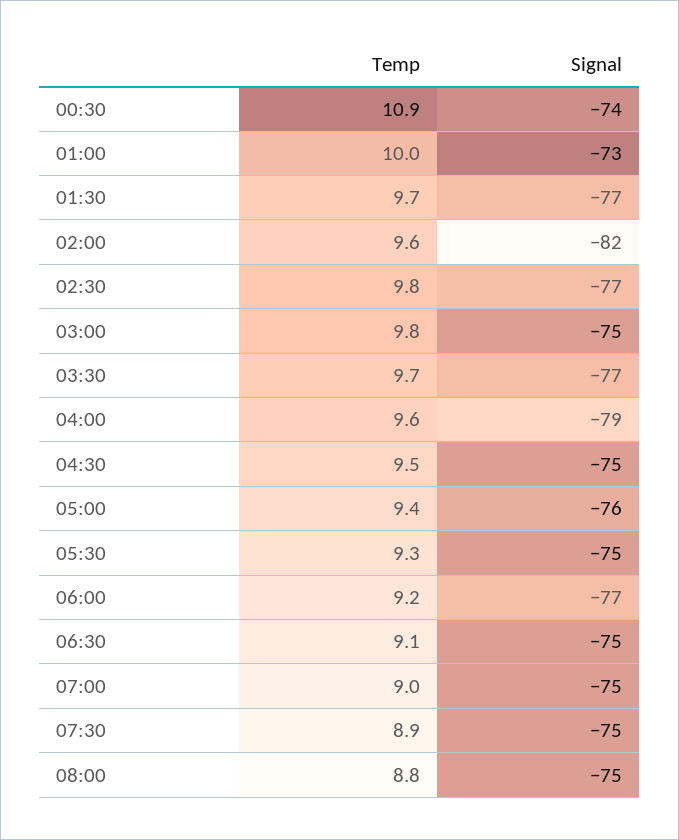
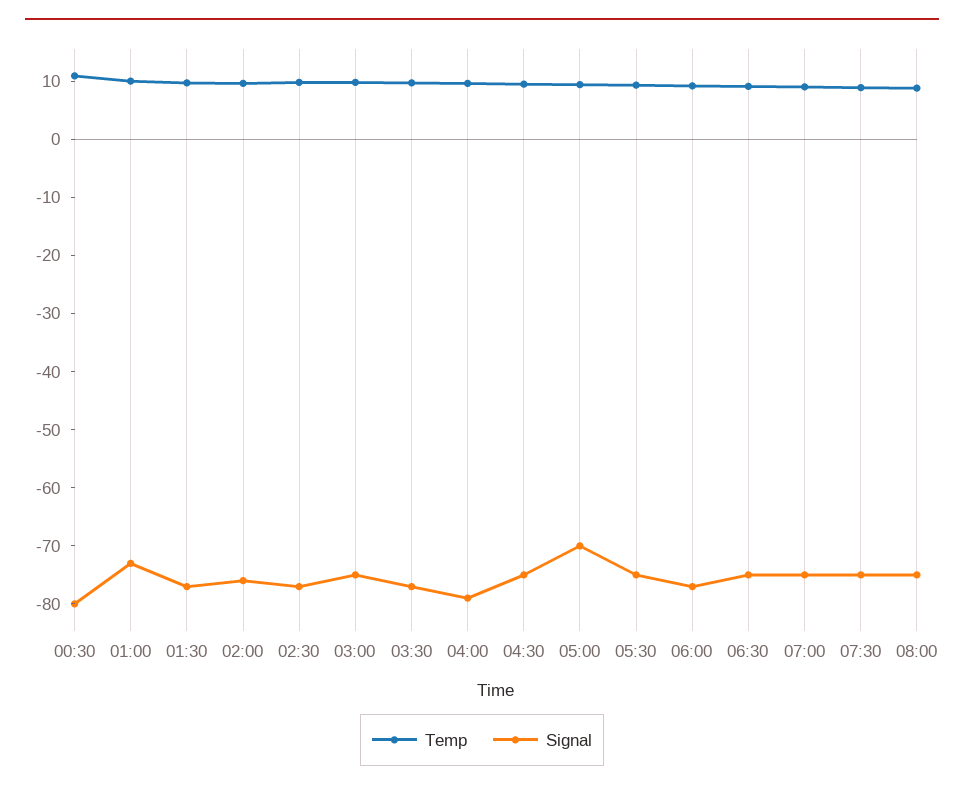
  {
    "Temp": {
      "00:30": 10.9,
      "01:00": 10,
      "01:30": 9.7,
      "02:00": 9.6,
      "02:30": 9.8,
      "03:00": 9.8,
      "03:30": 9.7,
      "04:00": 9.6,
      "04:30": 9.5,
      "05:00": 9.4,
      "05:30": 9.3,
      "06:00": 9.2,
      "06:30": 9.1,
      "07:00": 9,
      "07:30": 8.9,
      "08:00": 8.8
    },
    "Signal": {
-     "00:30": -74,
+     "00:30": -80,
      "01:00": -73,
      "01:30": -77,
-     "02:00": -82,
+     "02:00": -76,
      "02:30": -77,
      "03:00": -75,
      "03:30": -77,
      "04:00": -79,
      "04:30": -75,
-     "05:00": -76,
+     "05:00": -70,
      "05:30": -75,
      "06:00": -77,
      "06:30": -75,
      "07:00": -75,
      "07:30": -75,
      "08:00": -75
    }
  }

